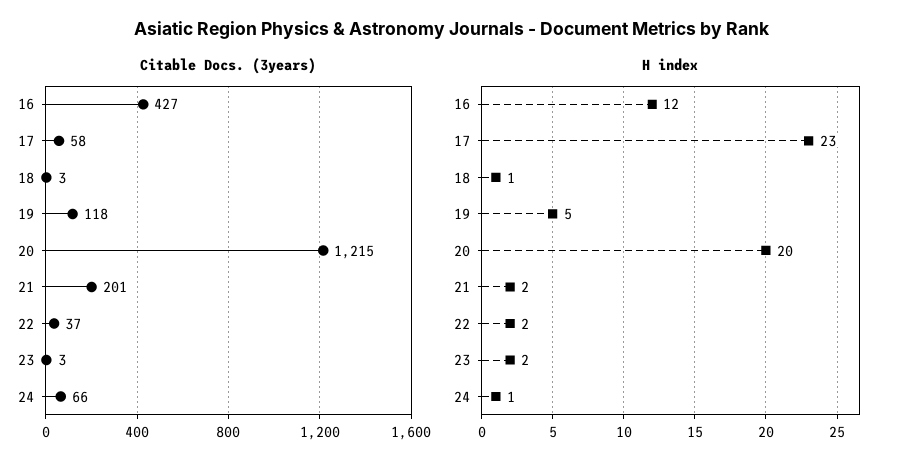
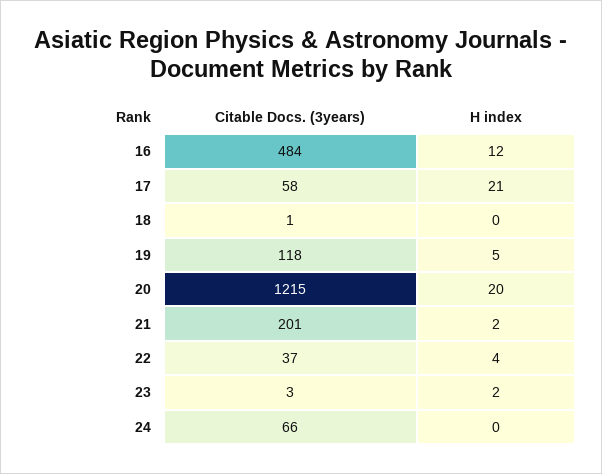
  {
    "Citable Docs. (3years)": {
-     "16": 427,
+     "16": 484,
      "17": 58,
-     "18": 3,
+     "18": 1,
      "19": 118,
      "20": 1215,
      "21": 201,
      "22": 37,
      "23": 3,
      "24": 66
    },
    "H index": {
      "16": 12,
-     "17": 23,
+     "17": 21,
-     "18": 1,
+     "18": 0,
      "19": 5,
      "20": 20,
      "21": 2,
-     "22": 2,
+     "22": 4,
      "23": 2,
-     "24": 1
+     "24": 0
    }
  }

